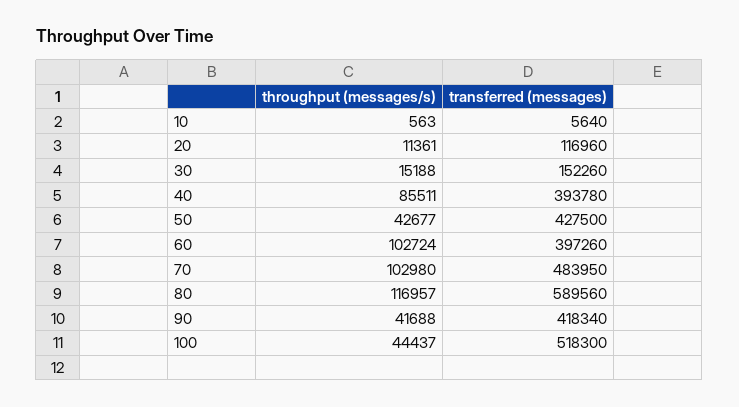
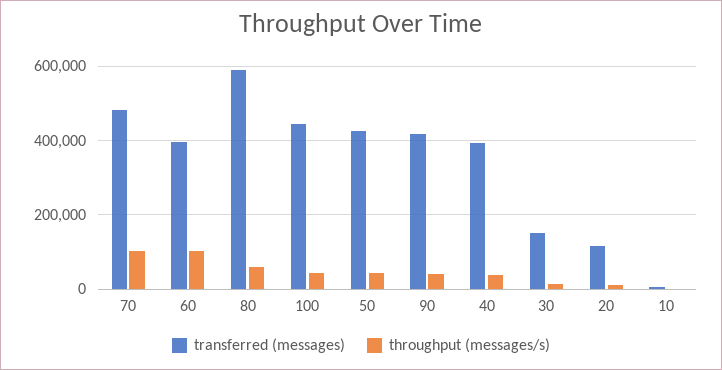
  {
    "throughput (messages/s)": {
      "10": 563,
      "20": 11361,
      "30": 15188,
-     "40": 85511,
+     "40": 40000,
      "50": 42677,
      "60": 102724,
      "70": 102980,
-     "80": 116957,
+     "80": 60000,
      "90": 41688,
      "100": 44437
    },
    "transferred (messages)": {
      "10": 5640,
      "20": 116960,
      "30": 152260,
      "40": 393780,
      "50": 427500,
      "60": 397260,
      "70": 483950,
      "80": 589560,
      "90": 418340,
-     "100": 518300
+     "100": 440000
    }
  }

